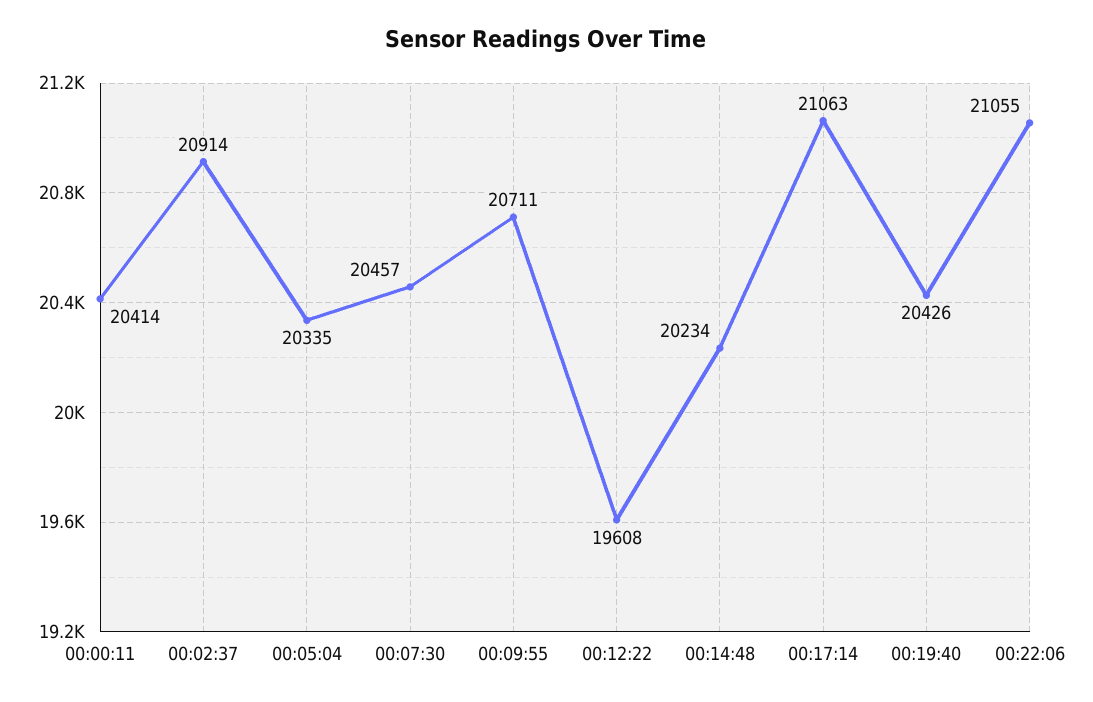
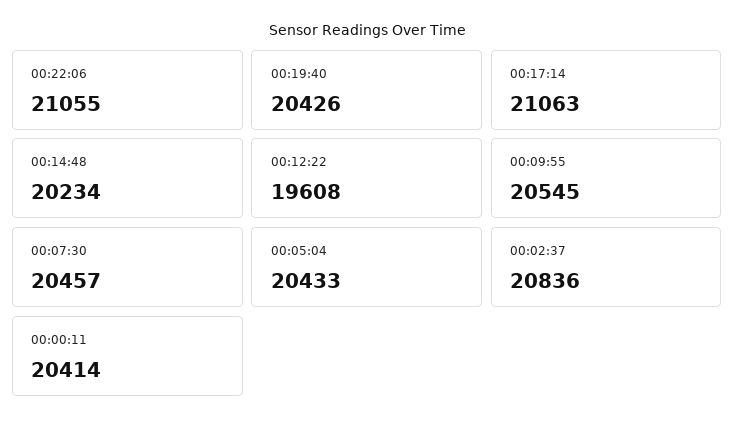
  {
    "00:00:11": 20414,
-   "00:02:37": 20914,
+   "00:02:37": 20836,
-   "00:05:04": 20335,
+   "00:05:04": 20433,
    "00:07:30": 20457,
-   "00:09:55": 20711,
+   "00:09:55": 20545,
    "00:12:22": 19608,
    "00:14:48": 20234,
    "00:17:14": 21063,
    "00:19:40": 20426,
    "00:22:06": 21055
  }

